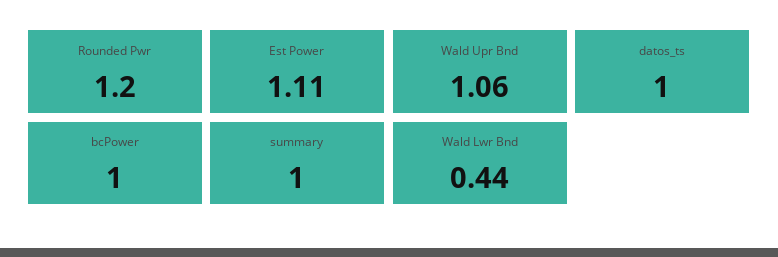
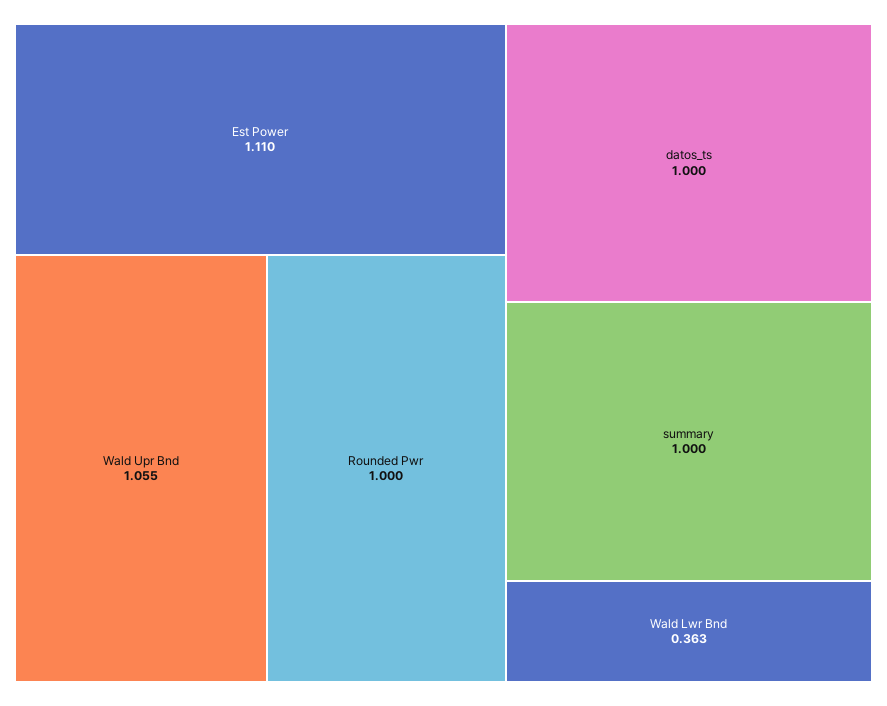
  {
-   "Rounded Pwr": 1.2,
+   "Rounded Pwr": 1,
    "Est Power": 1.11,
    "Wald Upr Bnd": 1.055,
    "datos_ts": 1,
-   "bcPower": 1,
    "summary": 1,
-   "Wald Lwr Bnd": 0.44
+   "Wald Lwr Bnd": 0.363
  }

